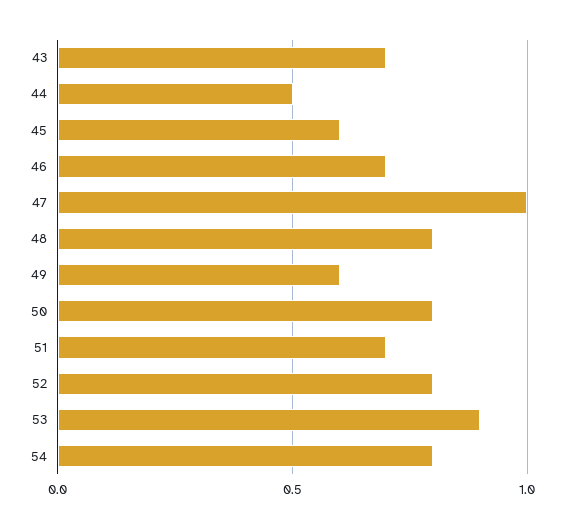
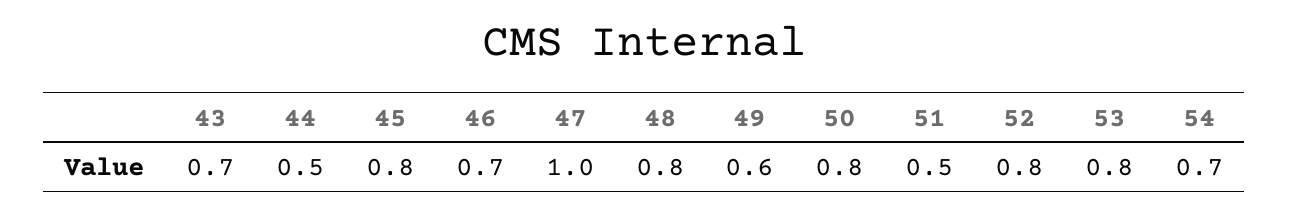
  {
    "43": 0.7,
    "44": 0.5,
-   "45": 0.6,
+   "45": 0.8,
    "46": 0.7,
    "47": 1,
    "48": 0.8,
    "49": 0.6,
    "50": 0.8,
-   "51": 0.7,
+   "51": 0.5,
    "52": 0.8,
-   "53": 0.9,
+   "53": 0.8,
-   "54": 0.8
+   "54": 0.7
  }

